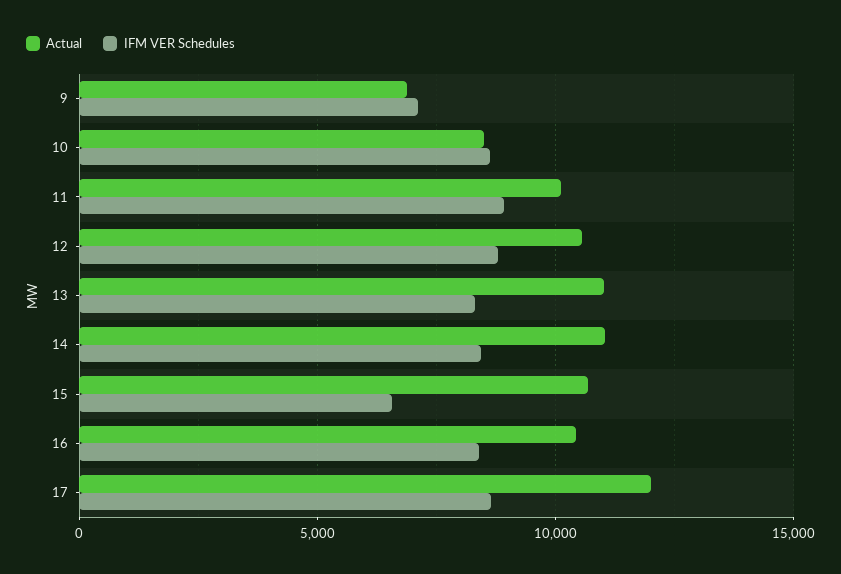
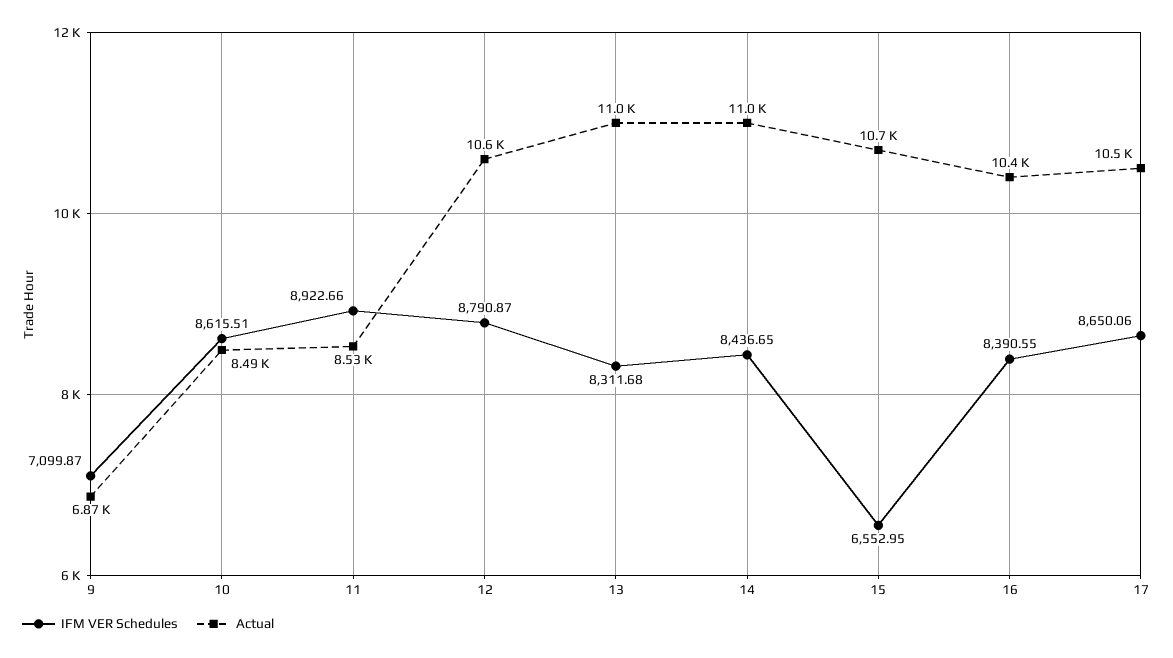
  {
    "Actual": {
      "9": 6870,
      "10": 8490,
-     "11": 10000,
+     "11": 8530,
      "12": 10600,
      "13": 11000,
      "14": 11000,
      "15": 10700,
      "16": 10400,
-     "17": 12000
+     "17": 10500
    },
    "IFM VER Schedules": {
      "9": 7099.87,
      "10": 8615.51,
      "11": 8922.66,
      "12": 8790.87,
      "13": 8311.68,
      "14": 8436.65,
      "15": 6552.95,
      "16": 8390.55,
      "17": 8650.06
    }
  }

